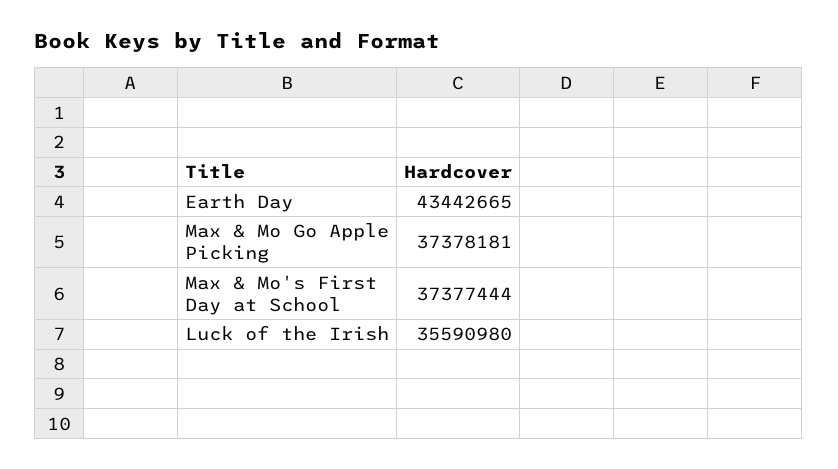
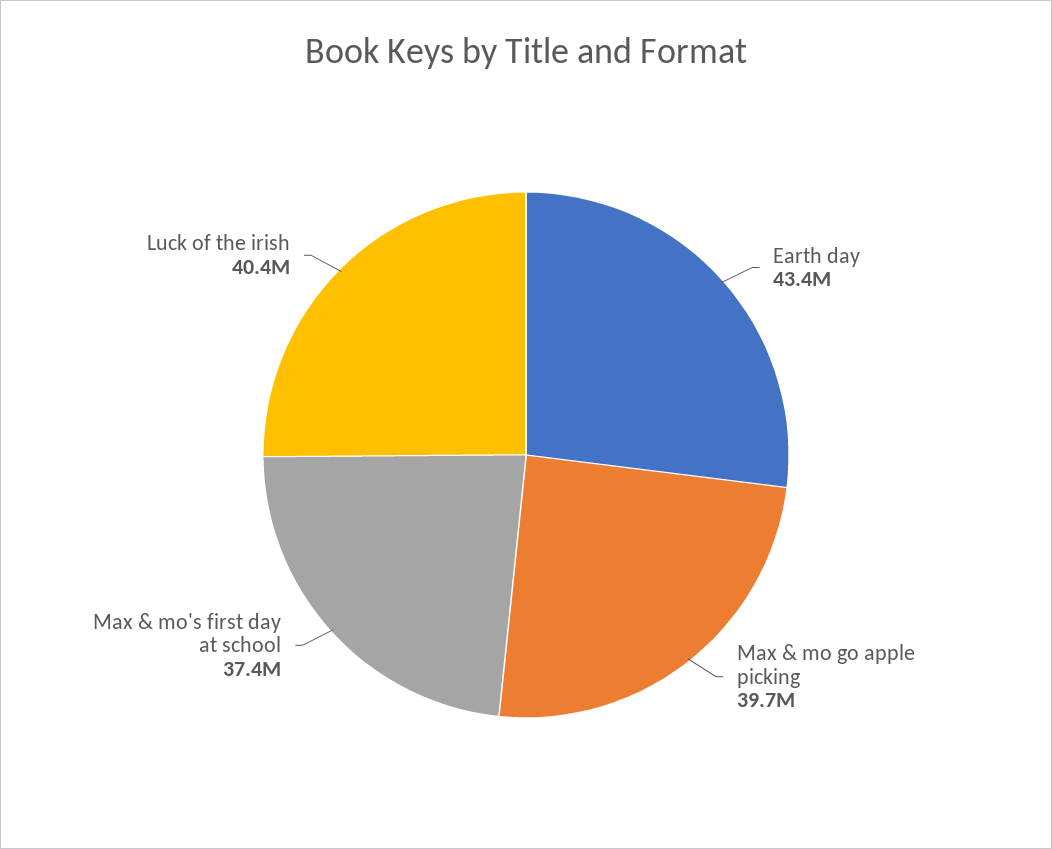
  {
    "Earth Day": 43442665,
-   "Max & Mo Go Apple Picking": 37378181,
+   "Max & Mo Go Apple Picking": 39700000,
    "Max & Mo's First Day at School": 37377444,
-   "Luck of the Irish": 35590980
+   "Luck of the Irish": 40400000
  }

